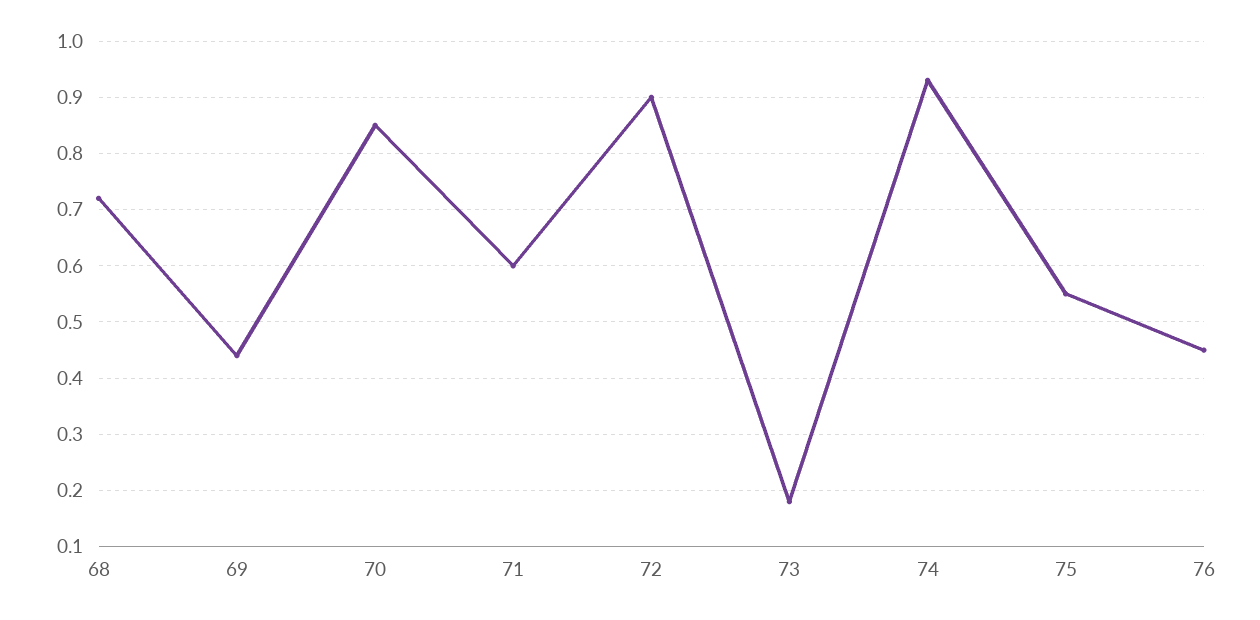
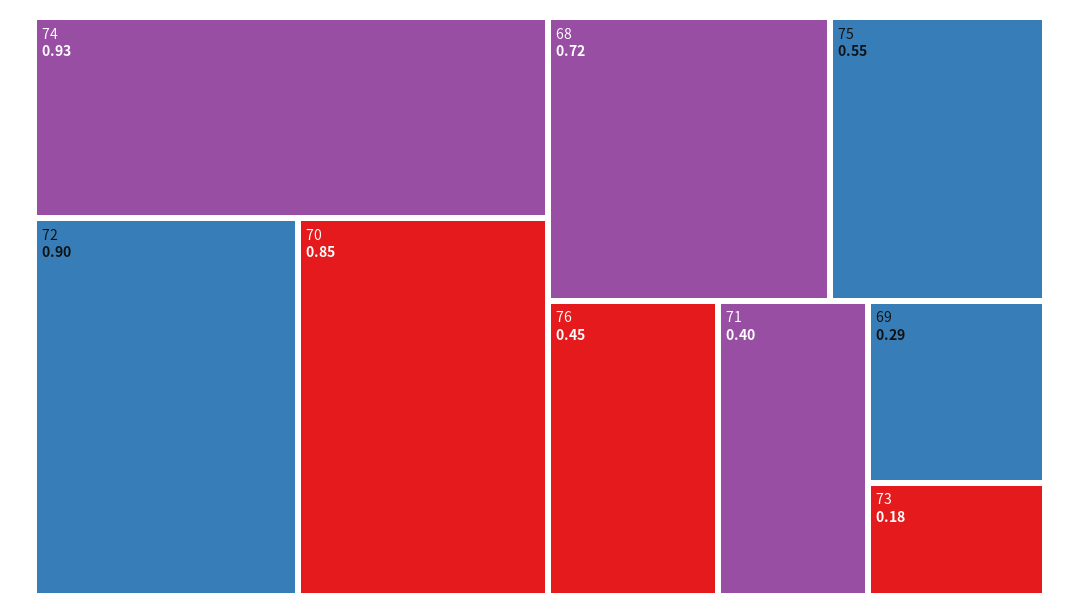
  {
    "68": 0.72,
-   "69": 0.45,
+   "69": 0.29,
    "70": 0.85,
-   "71": 0.6,
+   "71": 0.4,
    "72": 0.9,
    "73": 0.18,
    "74": 0.93,
    "75": 0.55,
    "76": 0.45
  }

